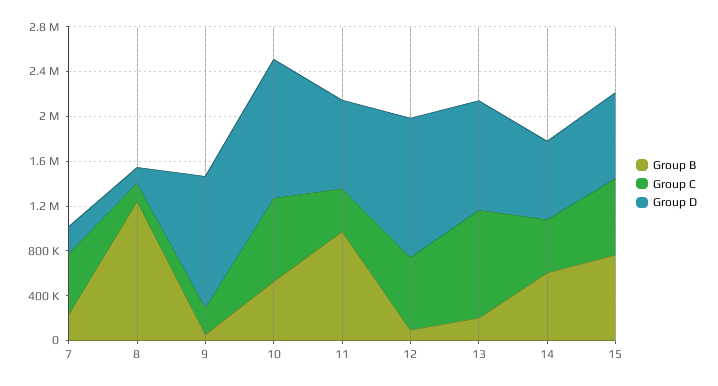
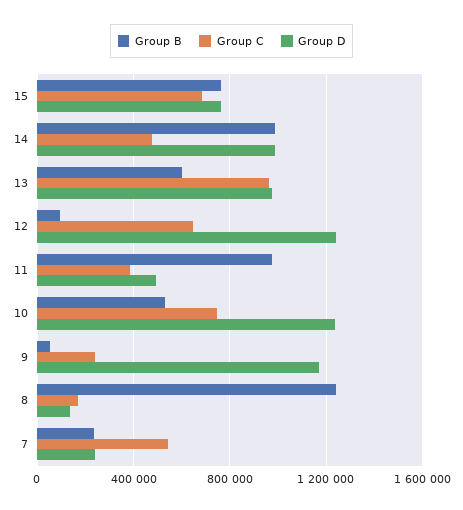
  {
    "Group B": {
      "7": 250000,
      "8": 1250000,
      "9": 50000,
      "10": 550000,
      "11": 950000,
      "12": 100000,
-     "13": 200000,
+     "13": 600000,
-     "14": 600000,
+     "14": 1000000,
      "15": 750000
    },
    "Group C": {
      "7": 550000,
      "8": 150000,
      "9": 250000,
      "10": 750000,
      "11": 400000,
      "12": 650000,
      "13": 950000,
      "14": 500000,
      "15": 700000
    },
    "Group D": {
      "7": 250000,
      "8": 150000,
      "9": 1150000,
      "10": 1250000,
-     "11": 800000,
+     "11": 500000,
      "12": 1250000,
      "13": 950000,
-     "14": 700000,
+     "14": 1000000,
      "15": 750000
    }
  }

